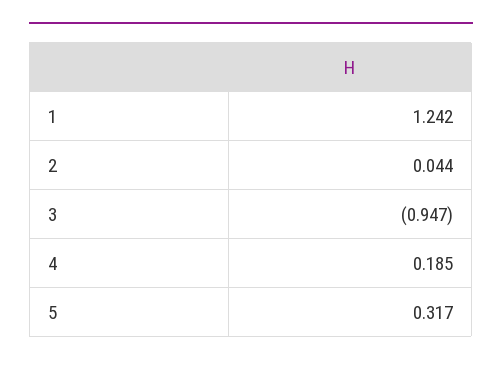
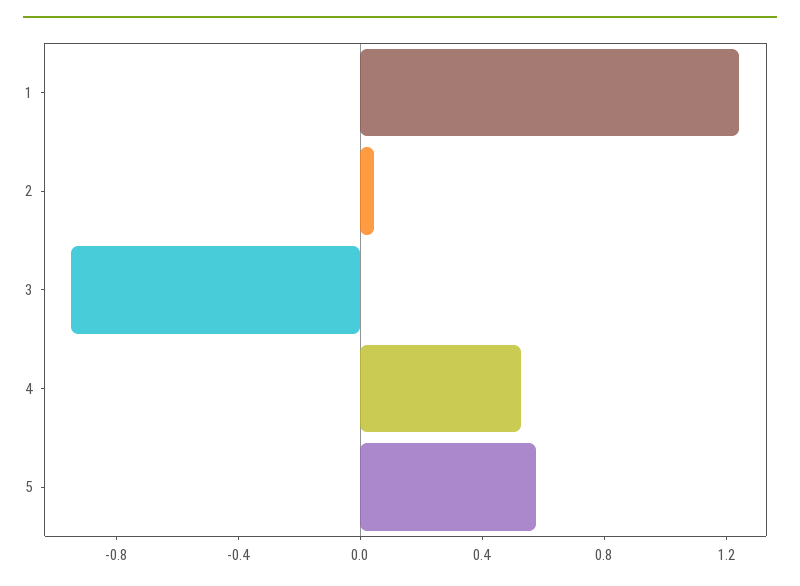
  {
    "1": 1.242,
    "2": 0.044,
    "3": -0.947,
-   "4": 0.185,
+   "4": 0.5,
-   "5": 0.317
+   "5": 0.6
  }

